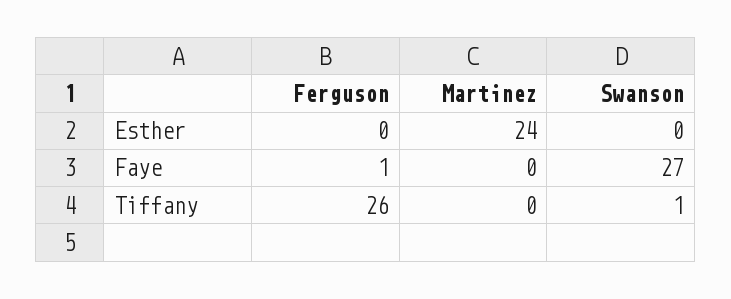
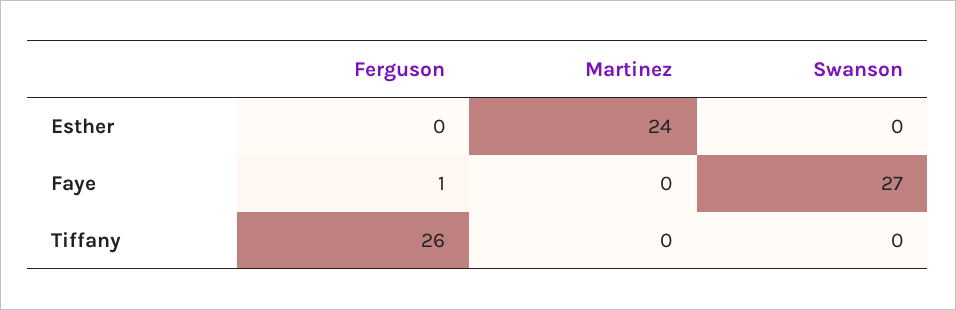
  {
    "Ferguson": {
      "Esther": 0,
      "Faye": 1,
      "Tiffany": 26
    },
    "Martinez": {
      "Esther": 24,
      "Faye": 0,
      "Tiffany": 0
    },
    "Swanson": {
      "Esther": 0,
      "Faye": 27,
-     "Tiffany": 1
+     "Tiffany": 0
    }
  }

